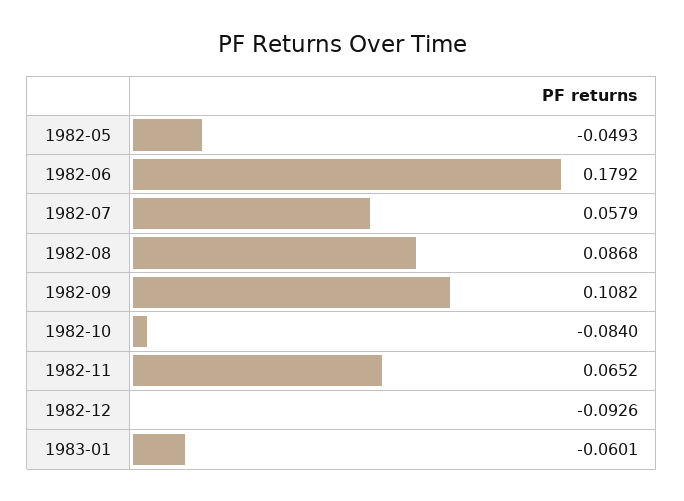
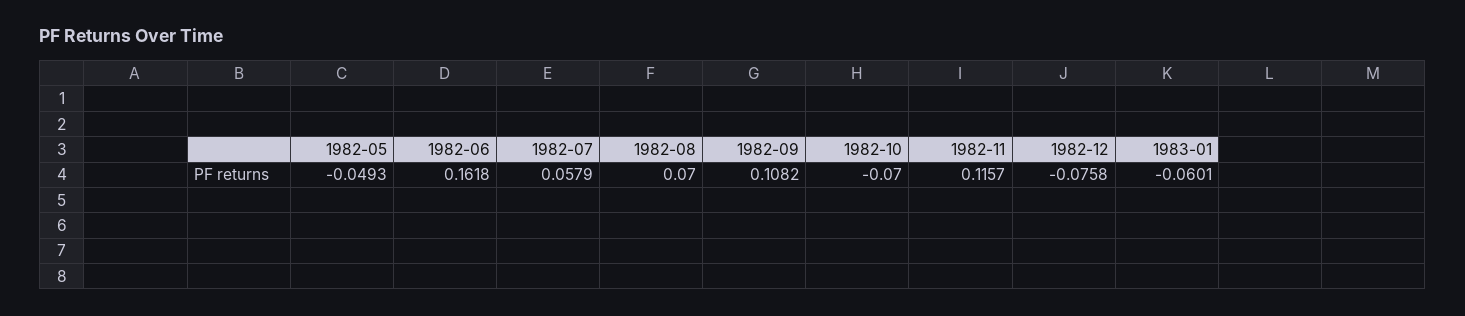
  {
    "1982-05": -0.0493,
-   "1982-06": 0.1792,
+   "1982-06": 0.1618,
    "1982-07": 0.0579,
-   "1982-08": 0.0868,
+   "1982-08": 0.07,
    "1982-09": 0.1082,
-   "1982-10": -0.084,
+   "1982-10": -0.07,
-   "1982-11": 0.0652,
+   "1982-11": 0.1157,
-   "1982-12": -0.0926,
+   "1982-12": -0.0758,
    "1983-01": -0.0601
  }

